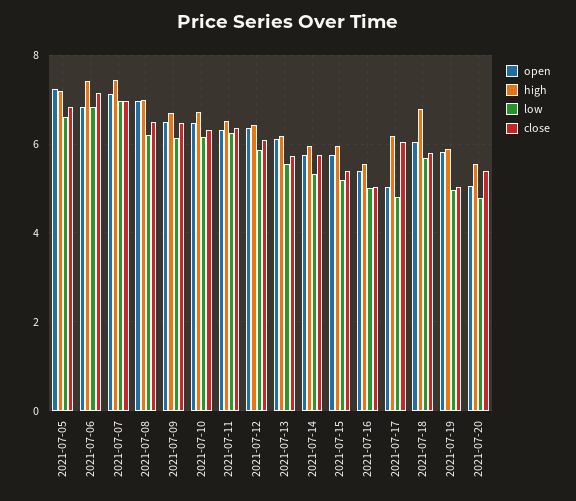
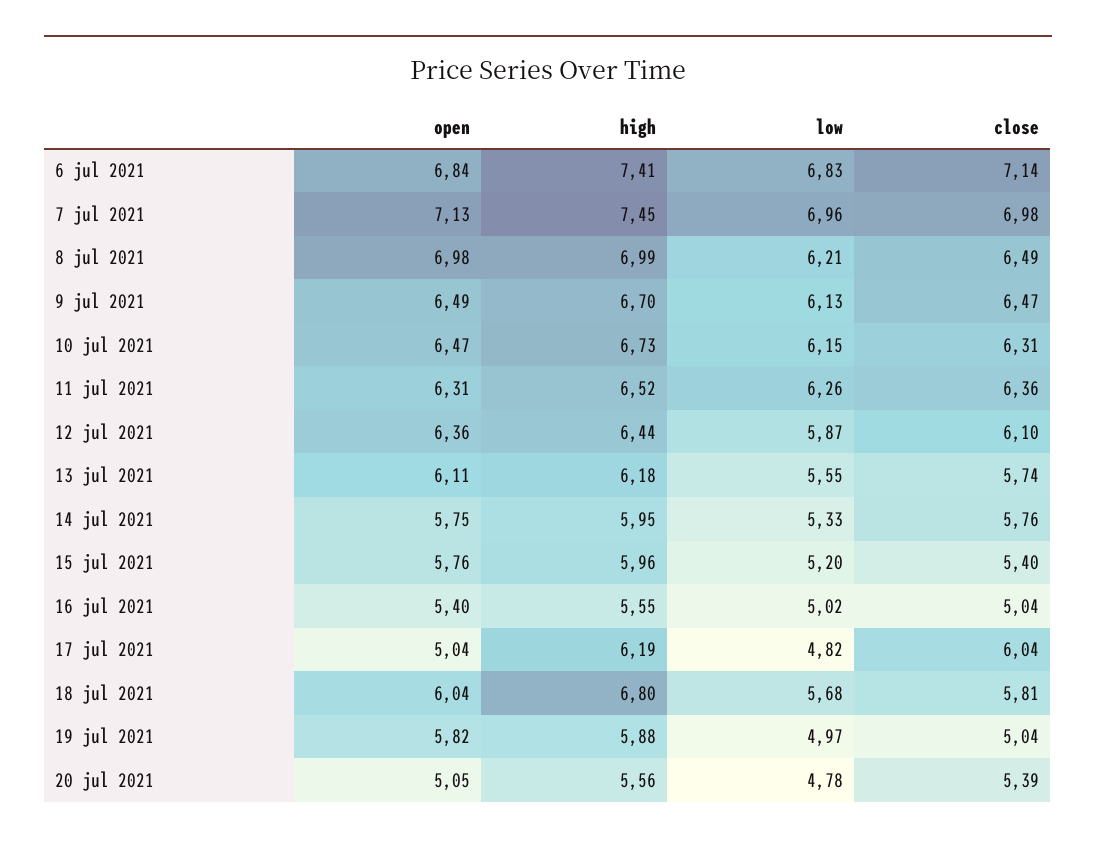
  {
    "open": {
-     "2021-07-05": 7.2,
      "2021-07-06": 6.84,
      "2021-07-07": 7.13,
      "2021-07-08": 6.98,
      "2021-07-09": 6.49,
      "2021-07-10": 6.47,
      "2021-07-11": 6.31,
      "2021-07-12": 6.36,
      "2021-07-13": 6.11,
      "2021-07-14": 5.75,
      "2021-07-15": 5.76,
      "2021-07-16": 5.4,
      "2021-07-17": 5.04,
      "2021-07-18": 6.04,
      "2021-07-19": 5.82,
      "2021-07-20": 5.05
    },
    "high": {
-     "2021-07-05": 7.2,
      "2021-07-06": 7.41,
      "2021-07-07": 7.45,
      "2021-07-08": 6.99,
      "2021-07-09": 6.7,
      "2021-07-10": 6.73,
      "2021-07-11": 6.52,
      "2021-07-12": 6.44,
      "2021-07-13": 6.18,
      "2021-07-14": 5.95,
      "2021-07-15": 5.96,
      "2021-07-16": 5.55,
      "2021-07-17": 6.19,
      "2021-07-18": 6.8,
      "2021-07-19": 5.88,
      "2021-07-20": 5.56
    },
    "low": {
-     "2021-07-05": 6.6,
      "2021-07-06": 6.83,
      "2021-07-07": 6.96,
      "2021-07-08": 6.21,
      "2021-07-09": 6.13,
      "2021-07-10": 6.15,
      "2021-07-11": 6.26,
      "2021-07-12": 5.87,
      "2021-07-13": 5.55,
      "2021-07-14": 5.33,
      "2021-07-15": 5.2,
      "2021-07-16": 5.02,
      "2021-07-17": 4.82,
      "2021-07-18": 5.68,
      "2021-07-19": 4.97,
      "2021-07-20": 4.78
    },
    "close": {
-     "2021-07-05": 6.8,
      "2021-07-06": 7.14,
      "2021-07-07": 6.98,
      "2021-07-08": 6.49,
      "2021-07-09": 6.47,
      "2021-07-10": 6.31,
      "2021-07-11": 6.36,
      "2021-07-12": 6.1,
      "2021-07-13": 5.74,
      "2021-07-14": 5.76,
      "2021-07-15": 5.4,
      "2021-07-16": 5.04,
      "2021-07-17": 6.04,
      "2021-07-18": 5.81,
      "2021-07-19": 5.04,
      "2021-07-20": 5.39
    }
  }

